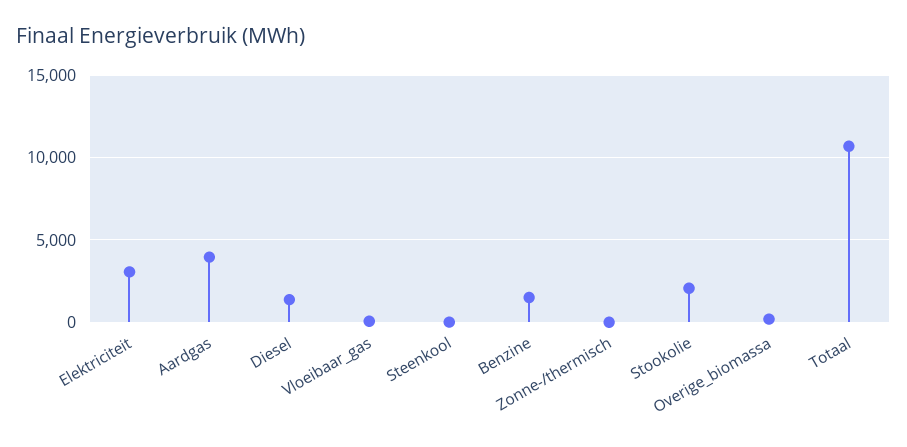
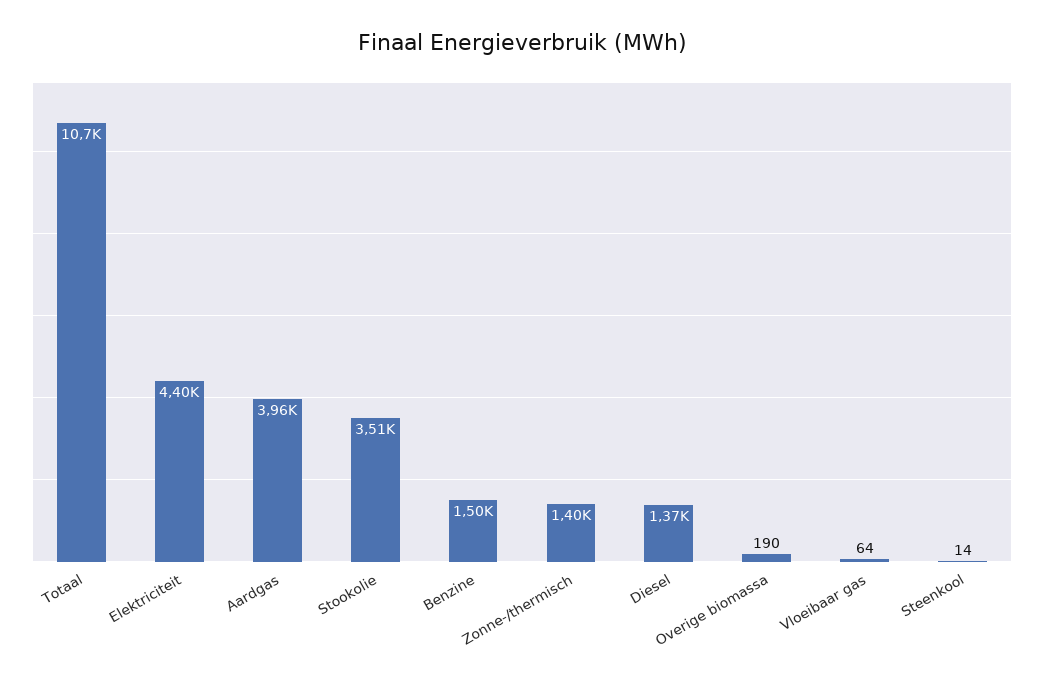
  {
-   "Elektriciteit": 3000,
+   "Elektriciteit": 4400,
    "Aardgas": 3960,
    "Diesel": 1370,
    "Vloeibaar_gas": 64,
    "Steenkool": 14,
    "Benzine": 1500,
-   "Zonne-/thermisch": 0,
+   "Zonne-/thermisch": 1400,
-   "Stookolie": 2000,
+   "Stookolie": 3510,
    "Overige_biomassa": 190,
    "Totaal": 10700
  }

